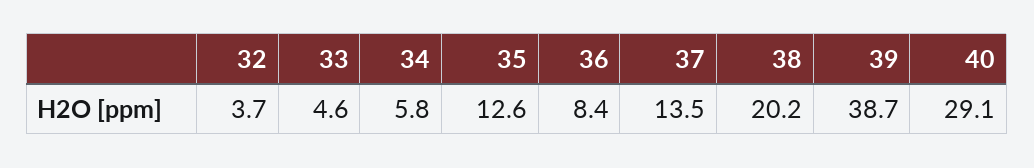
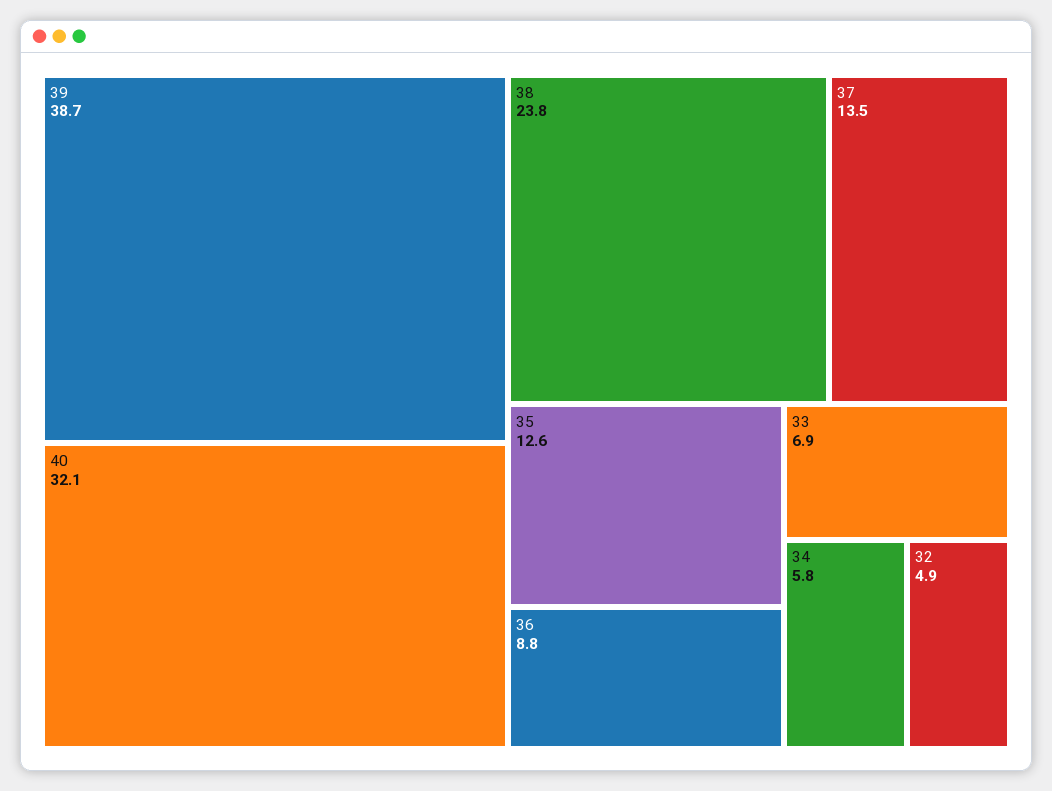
  {
-   "32": 3.7,
+   "32": 4.9,
-   "33": 4.6,
+   "33": 6.9,
    "34": 5.8,
    "35": 12.6,
-   "36": 8.4,
+   "36": 8.8,
    "37": 13.5,
-   "38": 20.2,
+   "38": 23.8,
    "39": 38.7,
-   "40": 29.1
+   "40": 32.1
  }

